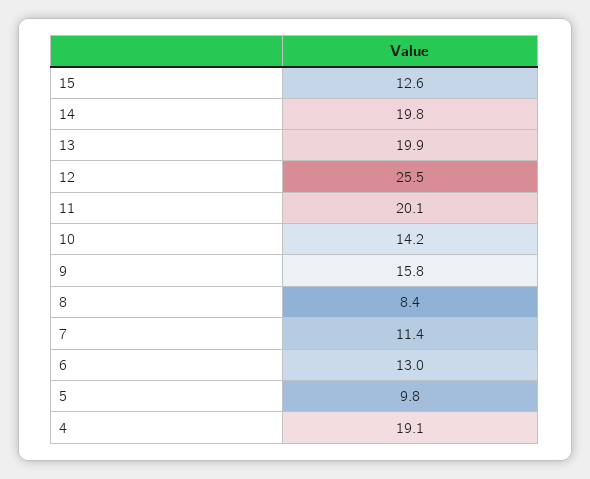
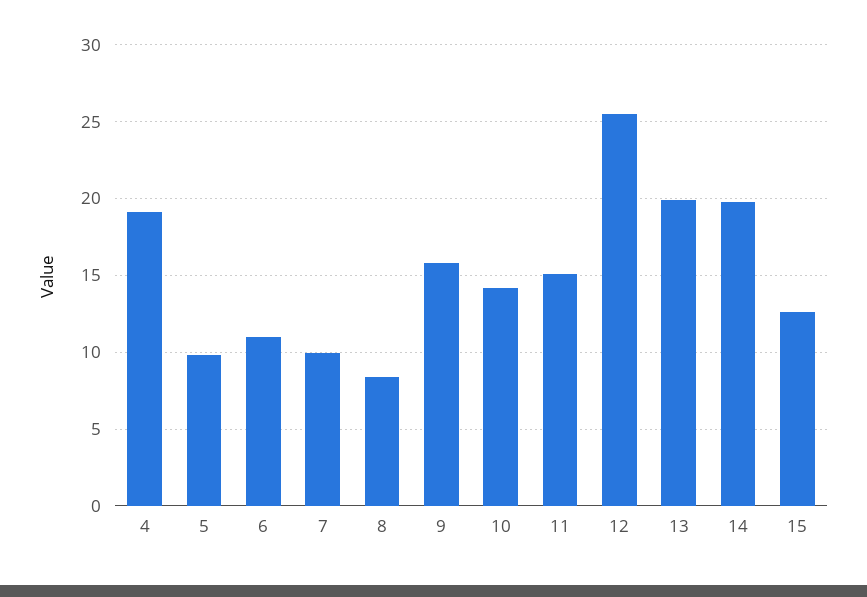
  {
    "15": 12.6,
    "14": 19.8,
    "13": 19.9,
    "12": 25.5,
-   "11": 20.1,
+   "11": 15,
    "10": 14.2,
    "9": 15.8,
    "8": 8.4,
-   "7": 11.4,
+   "7": 10,
-   "6": 13,
+   "6": 11,
    "5": 9.8,
    "4": 19.1
  }

